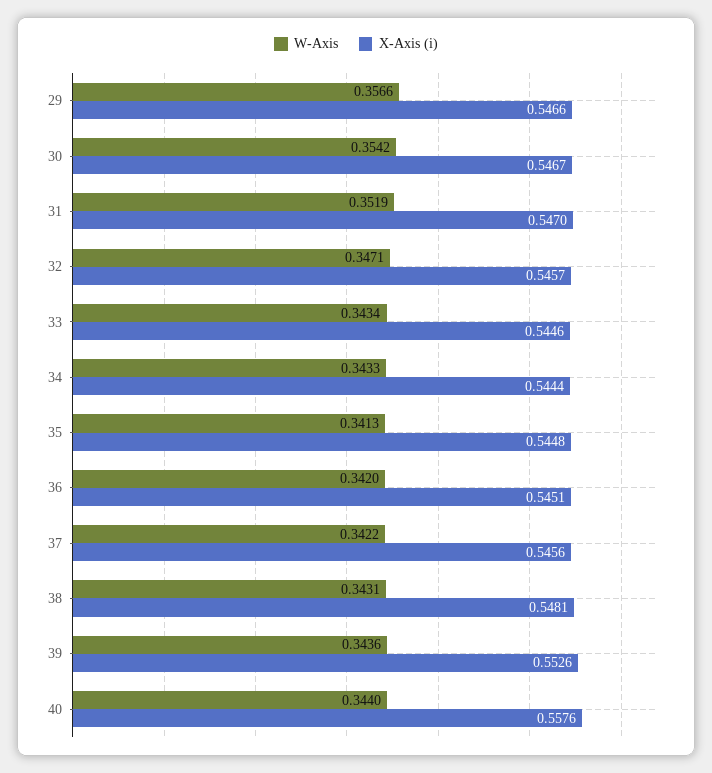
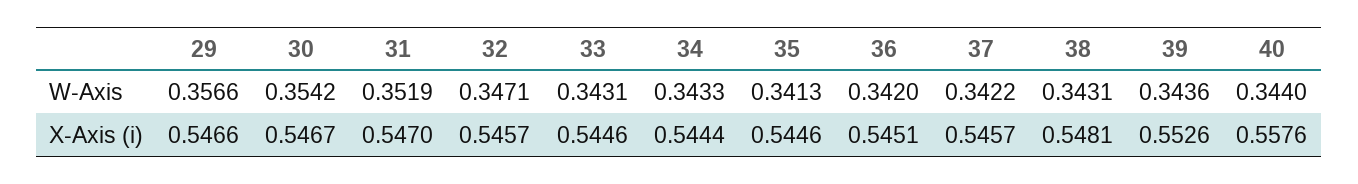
  {
    "W-Axis": {
      "29": 0.3566,
      "30": 0.3542,
      "31": 0.3519,
      "32": 0.3471,
-     "33": 0.3434,
+     "33": 0.3431,
      "34": 0.3433,
      "35": 0.3413,
      "36": 0.342,
      "37": 0.3422,
      "38": 0.3431,
      "39": 0.3436,
      "40": 0.344
    },
    "X-Axis (i)": {
      "29": 0.5466,
      "30": 0.5467,
      "31": 0.547,
      "32": 0.5457,
      "33": 0.5446,
      "34": 0.5444,
-     "35": 0.5448,
+     "35": 0.5446,
      "36": 0.5451,
-     "37": 0.5456,
+     "37": 0.5457,
      "38": 0.5481,
      "39": 0.5526,
      "40": 0.5576
    }
  }

